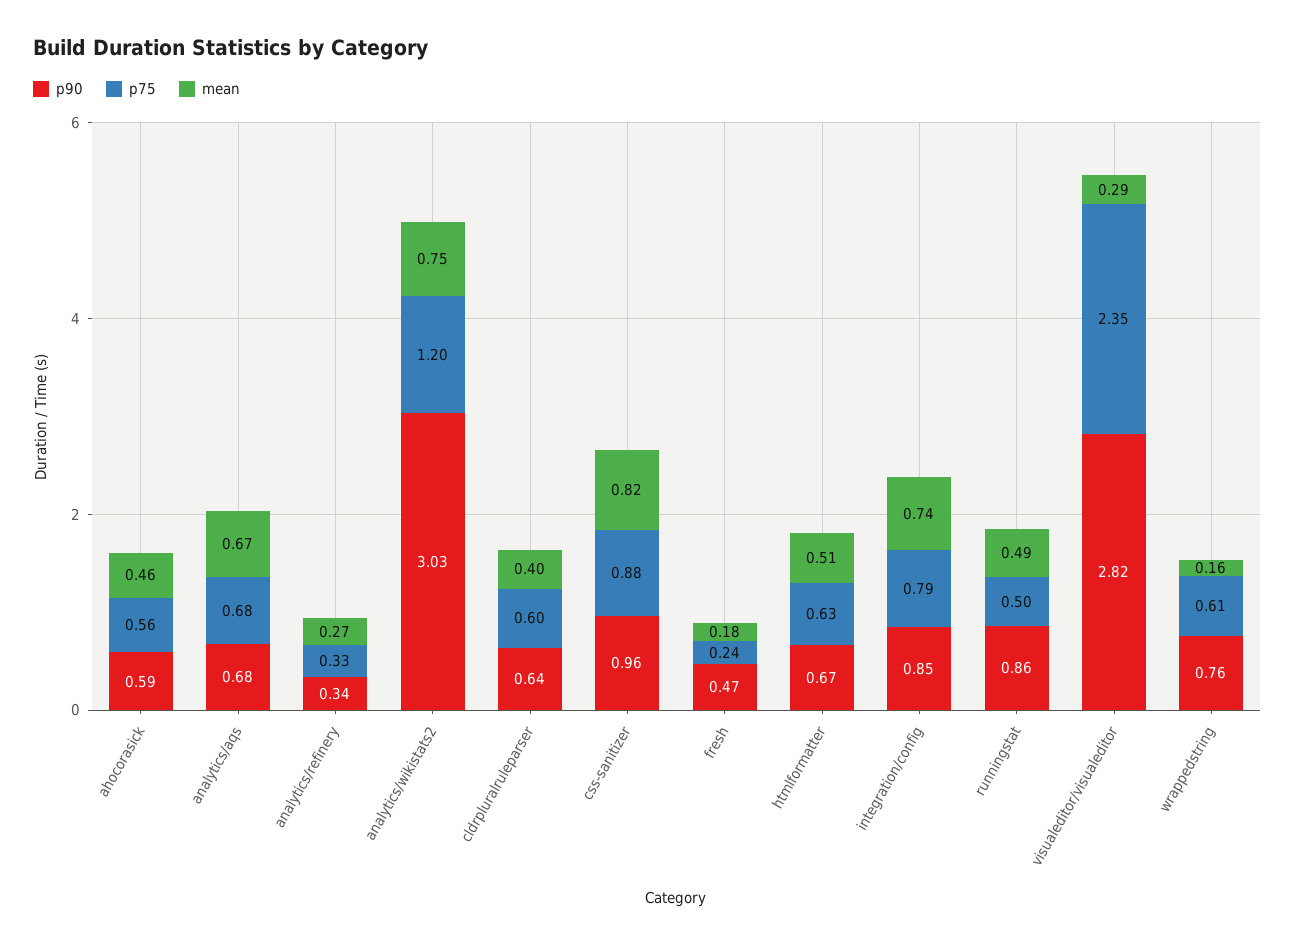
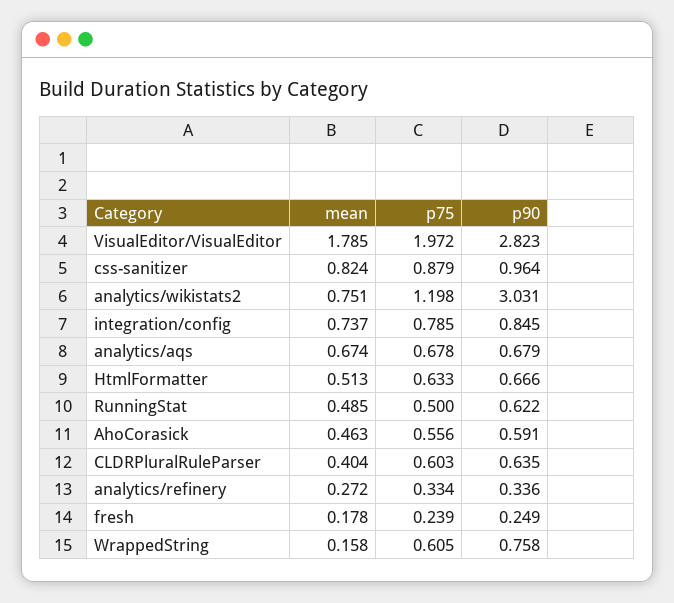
  {
    "p90": {
      "ahocorasick": 0.591,
      "analytics/aqs": 0.679,
      "analytics/refinery": 0.336,
      "analytics/wikistats2": 3.031,
      "cldrpluralruleparser": 0.635,
      "css-sanitizer": 0.964,
-     "fresh": 0.47,
+     "fresh": 0.249,
      "htmlformatter": 0.666,
      "integration/config": 0.845,
-     "runningstat": 0.86,
+     "runningstat": 0.622,
      "visualeditor/visualeditor": 2.823,
      "wrappedstring": 0.758
    },
    "p75": {
      "ahocorasick": 0.556,
      "analytics/aqs": 0.678,
      "analytics/refinery": 0.334,
      "analytics/wikistats2": 1.198,
      "cldrpluralruleparser": 0.603,
      "css-sanitizer": 0.879,
      "fresh": 0.239,
      "htmlformatter": 0.633,
      "integration/config": 0.785,
      "runningstat": 0.5,
-     "visualeditor/visualeditor": 2.35,
+     "visualeditor/visualeditor": 1.972,
      "wrappedstring": 0.605
    },
    "mean": {
      "ahocorasick": 0.463,
      "analytics/aqs": 0.674,
      "analytics/refinery": 0.272,
      "analytics/wikistats2": 0.751,
      "cldrpluralruleparser": 0.404,
      "css-sanitizer": 0.824,
      "fresh": 0.178,
      "htmlformatter": 0.513,
      "integration/config": 0.737,
      "runningstat": 0.485,
-     "visualeditor/visualeditor": 0.29,
+     "visualeditor/visualeditor": 1.785,
      "wrappedstring": 0.158
    }
  }

